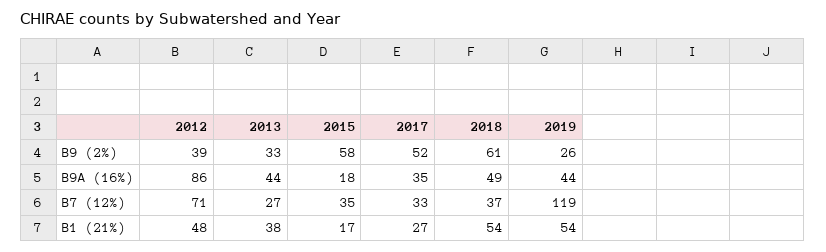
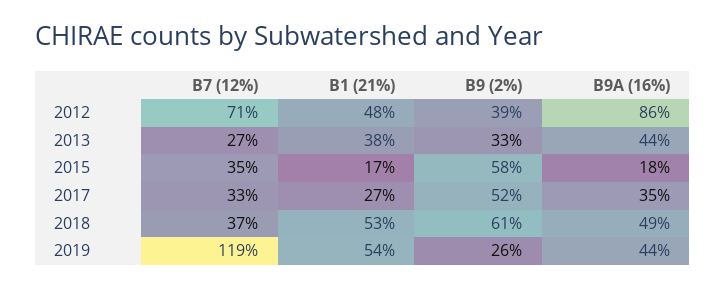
  {
    "2012": {
      "B9 (2%)": 39,
      "B9A (16%)": 86,
      "B7 (12%)": 71,
      "B1 (21%)": 48
    },
    "2013": {
      "B9 (2%)": 33,
      "B9A (16%)": 44,
      "B7 (12%)": 27,
      "B1 (21%)": 38
    },
    "2015": {
      "B9 (2%)": 58,
      "B9A (16%)": 18,
      "B7 (12%)": 35,
      "B1 (21%)": 17
    },
    "2017": {
      "B9 (2%)": 52,
      "B9A (16%)": 35,
      "B7 (12%)": 33,
      "B1 (21%)": 27
    },
    "2018": {
      "B9 (2%)": 61,
      "B9A (16%)": 49,
      "B7 (12%)": 37,
-     "B1 (21%)": 54
+     "B1 (21%)": 53
    },
    "2019": {
      "B9 (2%)": 26,
      "B9A (16%)": 44,
      "B7 (12%)": 119,
      "B1 (21%)": 54
    }
  }

